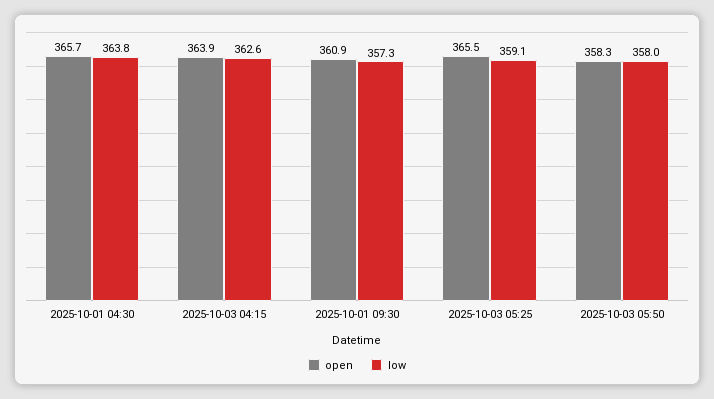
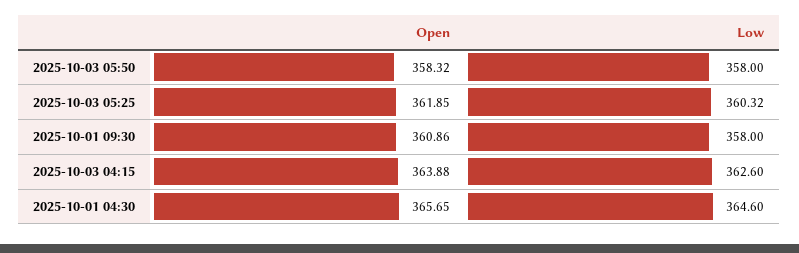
  {
    "open": {
      "2025-10-01 04:30": 365.65,
      "2025-10-03 04:15": 363.88,
      "2025-10-01 09:30": 360.86,
-     "2025-10-03 05:25": 365.5,
+     "2025-10-03 05:25": 361.85,
      "2025-10-03 05:50": 358.32
    },
    "low": {
-     "2025-10-01 04:30": 363.8,
+     "2025-10-01 04:30": 364.6,
      "2025-10-03 04:15": 362.6,
-     "2025-10-01 09:30": 357.3,
+     "2025-10-01 09:30": 358,
-     "2025-10-03 05:25": 359.1,
+     "2025-10-03 05:25": 360.32,
      "2025-10-03 05:50": 358
    }
  }

